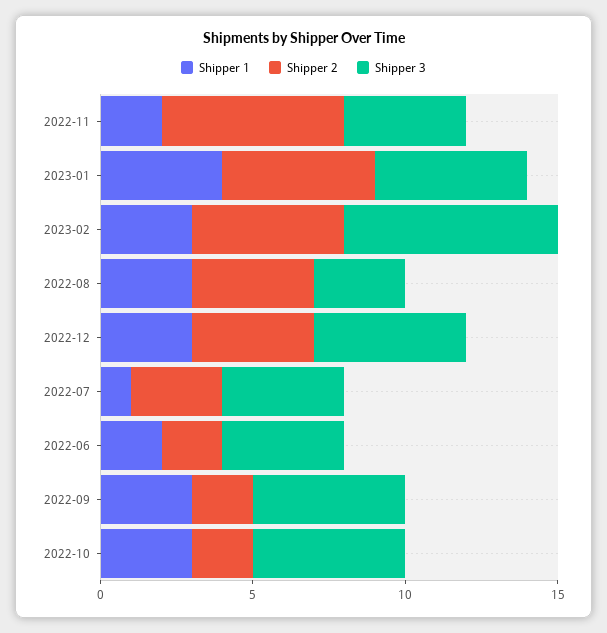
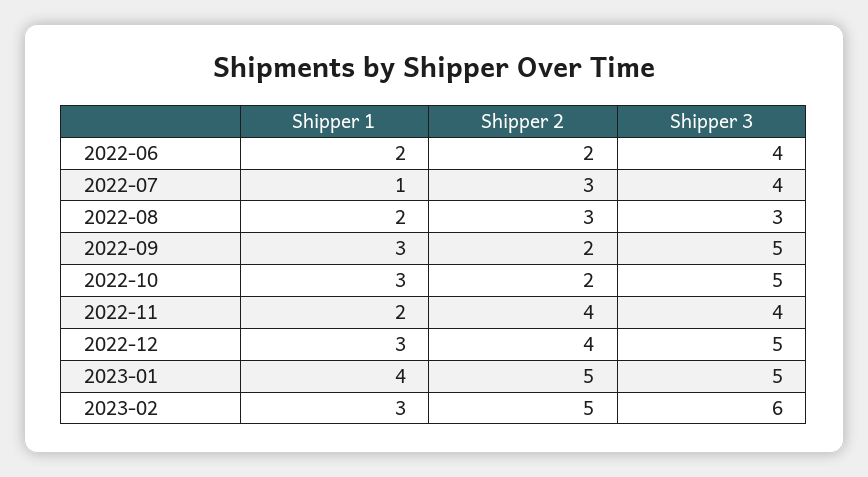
  {
    "Shipper 1": {
      "2022-11": 2,
      "2023-01": 4,
      "2023-02": 3,
-     "2022-08": 3,
+     "2022-08": 2,
      "2022-12": 3,
      "2022-07": 1,
      "2022-06": 2,
      "2022-09": 3,
      "2022-10": 3
    },
    "Shipper 2": {
-     "2022-11": 6,
+     "2022-11": 4,
      "2023-01": 5,
      "2023-02": 5,
-     "2022-08": 4,
+     "2022-08": 3,
      "2022-12": 4,
      "2022-07": 3,
      "2022-06": 2,
      "2022-09": 2,
      "2022-10": 2
    },
    "Shipper 3": {
      "2022-11": 4,
      "2023-01": 5,
-     "2023-02": 7,
+     "2023-02": 6,
      "2022-08": 3,
      "2022-12": 5,
      "2022-07": 4,
      "2022-06": 4,
      "2022-09": 5,
      "2022-10": 5
    }
  }

